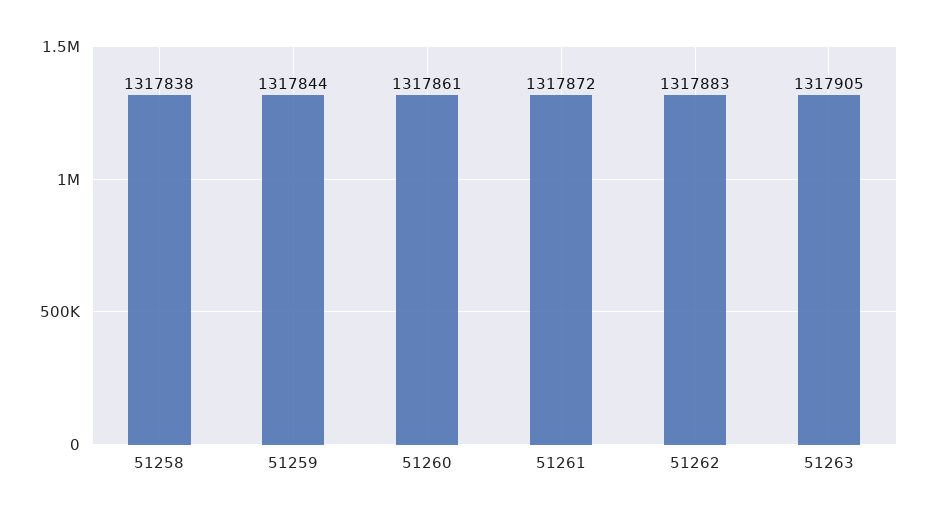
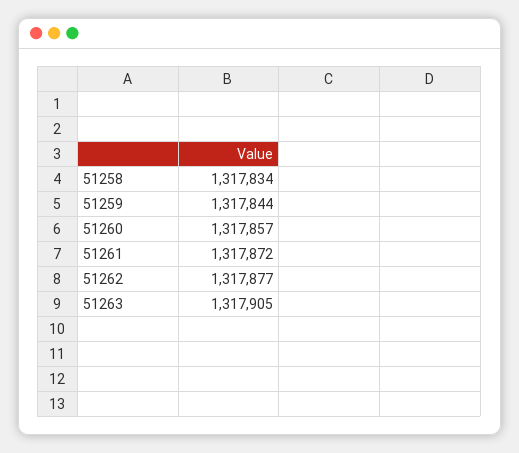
  {
-   "51258": 1317838,
+   "51258": 1317834,
    "51259": 1317844,
-   "51260": 1317861,
+   "51260": 1317857,
    "51261": 1317872,
-   "51262": 1317883,
+   "51262": 1317877,
    "51263": 1317905
  }

